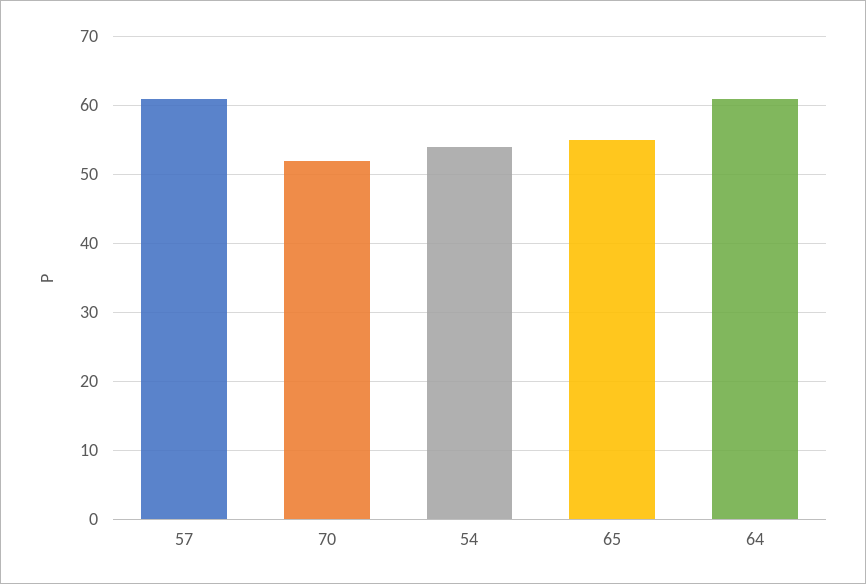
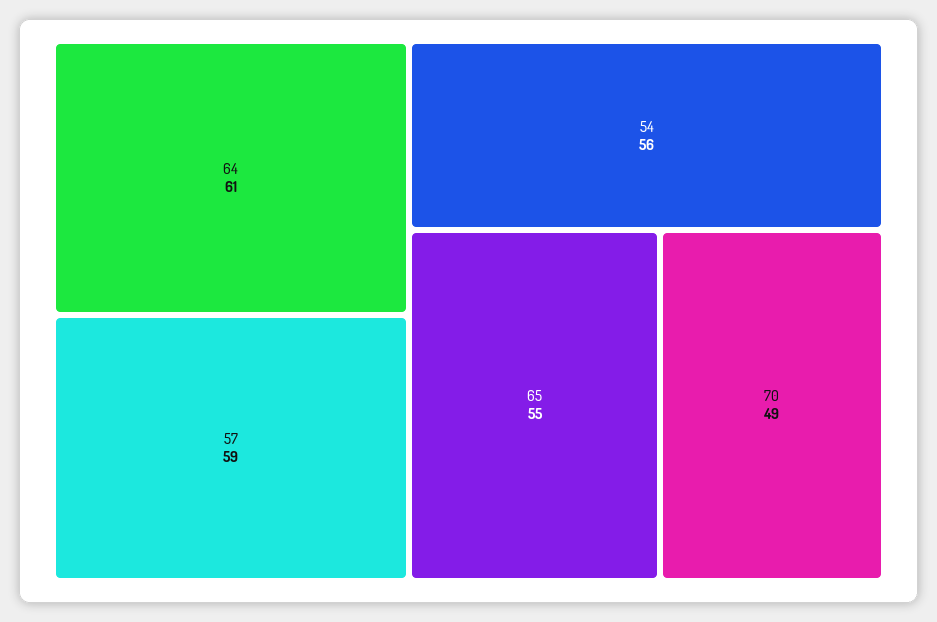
  {
-   "57": 61,
+   "57": 59,
-   "70": 52,
+   "70": 49,
-   "54": 54,
+   "54": 56,
    "65": 55,
    "64": 61
  }

